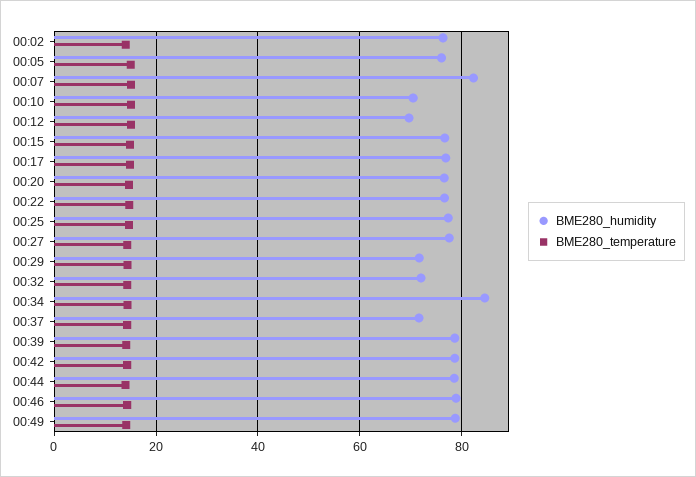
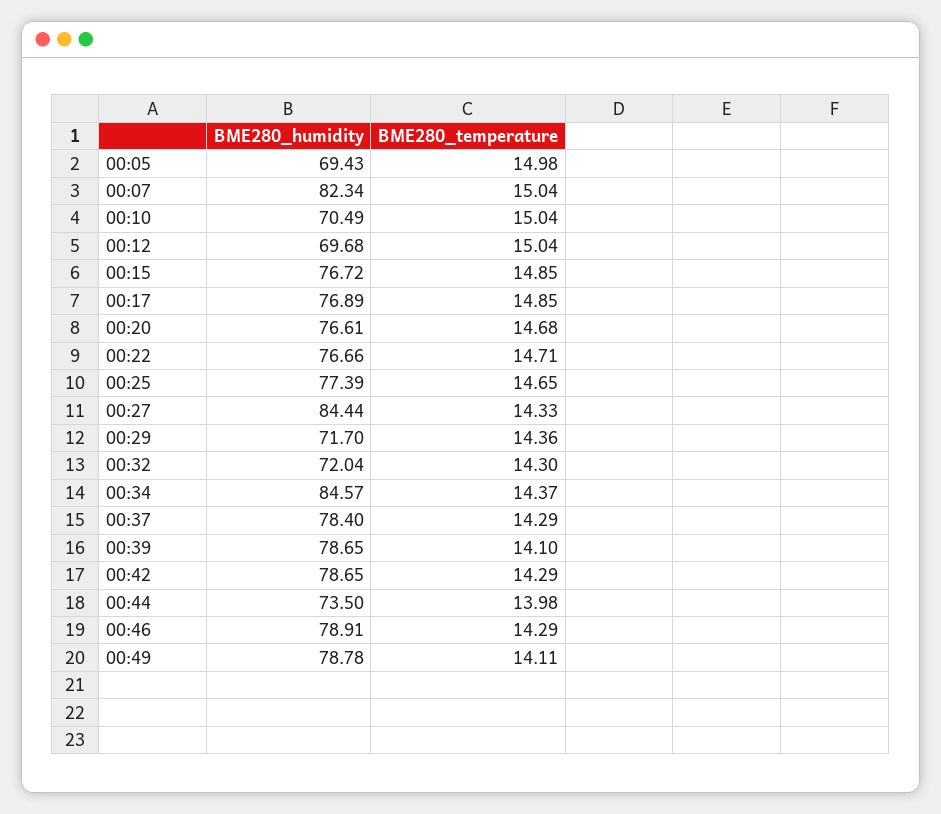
  {
    "BME280_humidity": {
-     "00:02": 76,
-     "00:05": 76,
+     "00:05": 69.43,
      "00:07": 82.34,
      "00:10": 70.49,
      "00:12": 69.68,
      "00:15": 76.72,
      "00:17": 76.89,
      "00:20": 76.61,
      "00:22": 76.66,
      "00:25": 77.39,
-     "00:27": 78,
+     "00:27": 84.44,
      "00:29": 71.7,
      "00:32": 72.04,
      "00:34": 84.57,
-     "00:37": 72,
+     "00:37": 78.4,
      "00:39": 78.65,
      "00:42": 78.65,
-     "00:44": 78,
+     "00:44": 73.5,
      "00:46": 78.91,
      "00:49": 78.78
    },
    "BME280_temperature": {
-     "00:02": 14,
      "00:05": 14.98,
      "00:07": 15.04,
      "00:10": 15.04,
      "00:12": 15.04,
      "00:15": 14.85,
      "00:17": 14.85,
      "00:20": 14.68,
      "00:22": 14.71,
      "00:25": 14.65,
      "00:27": 14.33,
      "00:29": 14.36,
      "00:32": 14.3,
      "00:34": 14.37,
      "00:37": 14.29,
      "00:39": 14.1,
      "00:42": 14.29,
      "00:44": 13.98,
      "00:46": 14.29,
      "00:49": 14.11
    }
  }

